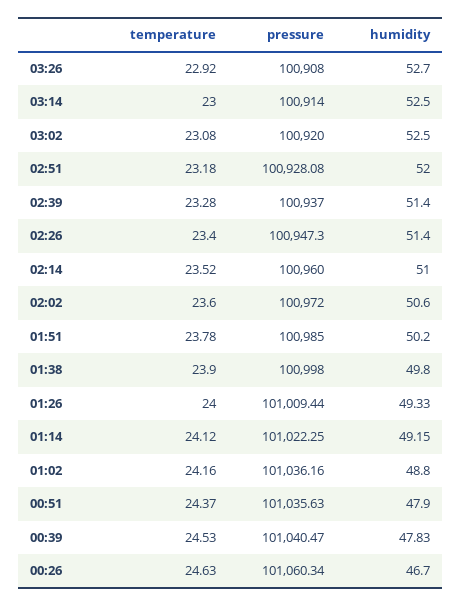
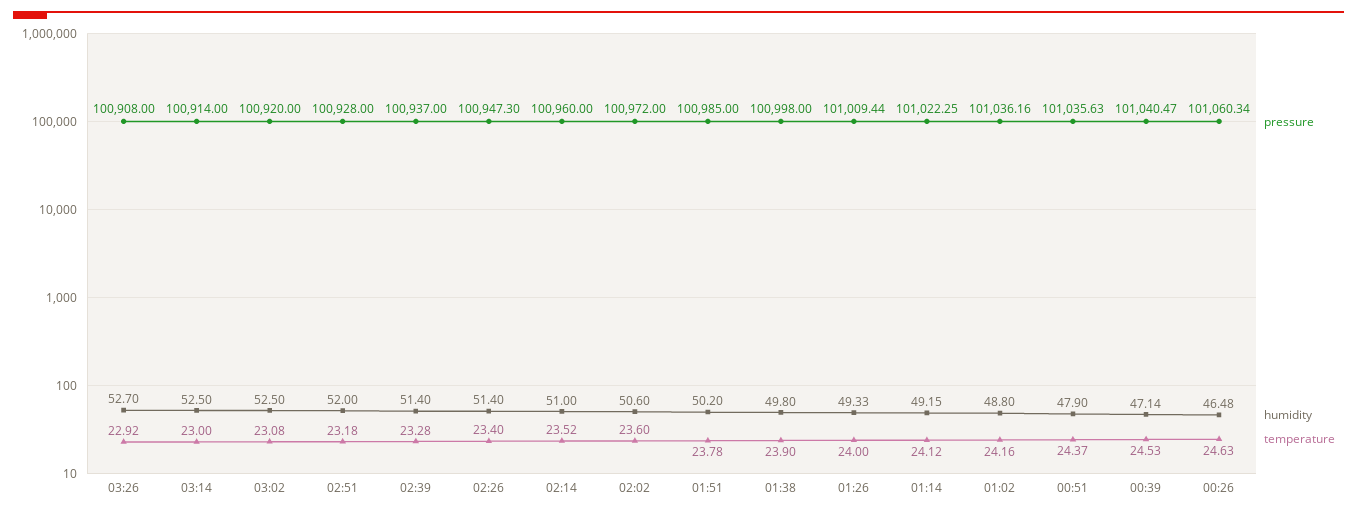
  {
    "temperature": {
      "03:26": 22.92,
      "03:14": 23,
      "03:02": 23.08,
      "02:51": 23.18,
      "02:39": 23.28,
      "02:26": 23.4,
      "02:14": 23.52,
      "02:02": 23.6,
      "01:51": 23.78,
      "01:38": 23.9,
      "01:26": 24,
      "01:14": 24.12,
      "01:02": 24.16,
      "00:51": 24.37,
      "00:39": 24.53,
      "00:26": 24.63
    },
    "pressure": {
      "03:26": 100908,
      "03:14": 100914,
      "03:02": 100920,
-     "02:51": 100928.08,
+     "02:51": 100928,
      "02:39": 100937,
      "02:26": 100947.3,
      "02:14": 100960,
      "02:02": 100972,
      "01:51": 100985,
      "01:38": 100998,
      "01:26": 101009.44,
      "01:14": 101022.25,
      "01:02": 101036.16,
      "00:51": 101035.63,
      "00:39": 101040.47,
      "00:26": 101060.34
    },
    "humidity": {
      "03:26": 52.7,
      "03:14": 52.5,
      "03:02": 52.5,
      "02:51": 52,
      "02:39": 51.4,
      "02:26": 51.4,
      "02:14": 51,
      "02:02": 50.6,
      "01:51": 50.2,
      "01:38": 49.8,
      "01:26": 49.33,
      "01:14": 49.15,
      "01:02": 48.8,
      "00:51": 47.9,
-     "00:39": 47.83,
+     "00:39": 47.14,
-     "00:26": 46.7
+     "00:26": 46.48
    }
  }

